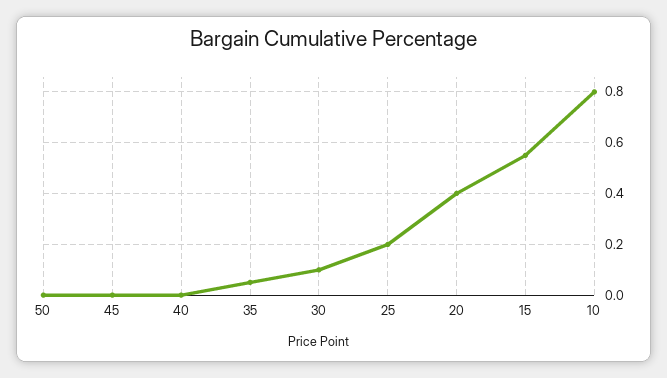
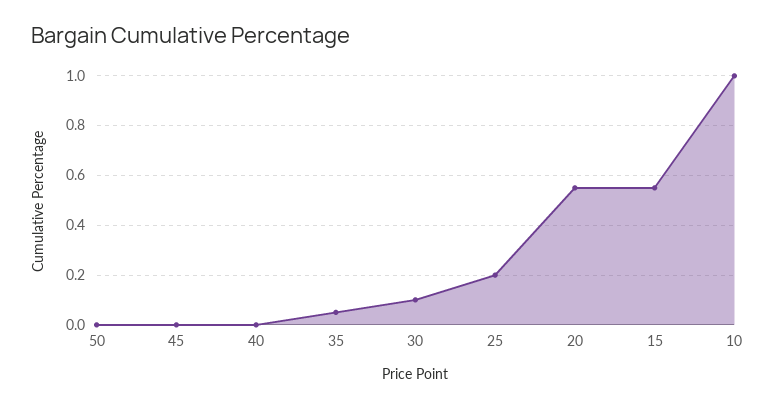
  {
    "50": 0,
    "45": 0,
    "40": 0,
    "35": 0.05,
    "30": 0.1,
    "25": 0.2,
-   "20": 0.4,
+   "20": 0.55,
    "15": 0.55,
-   "10": 0.8
+   "10": 1
  }

